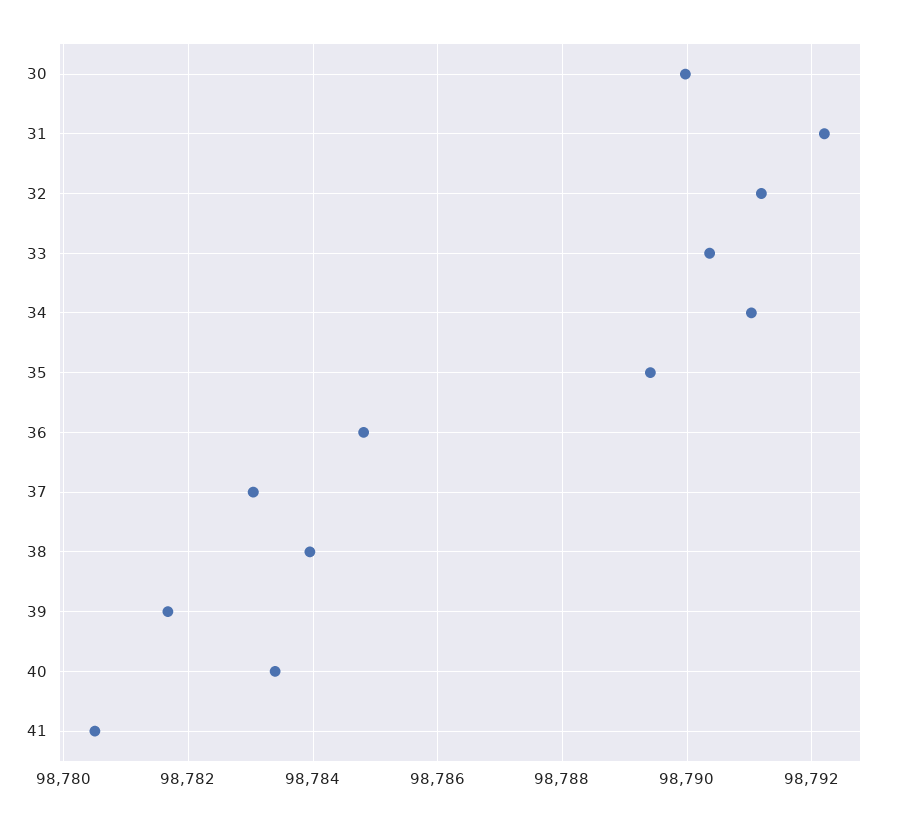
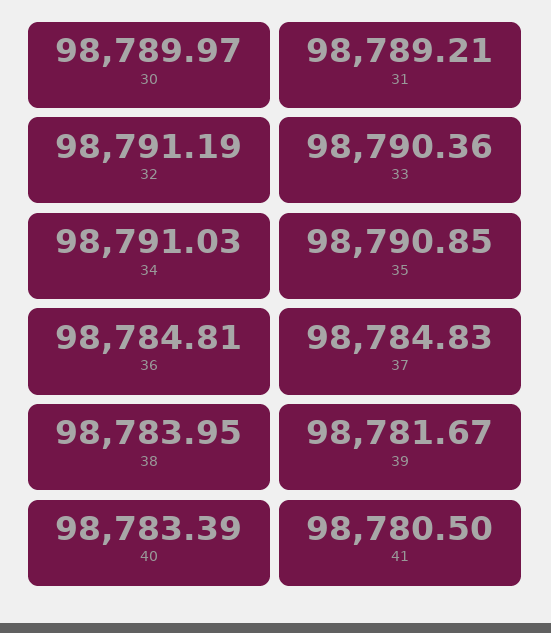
  {
    "30": 98789.97,
-   "31": 98792.2,
+   "31": 98789.21,
    "32": 98791.19,
    "33": 98790.36,
    "34": 98791.03,
-   "35": 98789.4,
+   "35": 98790.85,
    "36": 98784.81,
-   "37": 98783,
+   "37": 98784.83,
    "38": 98783.95,
    "39": 98781.67,
    "40": 98783.39,
    "41": 98780.5
  }

